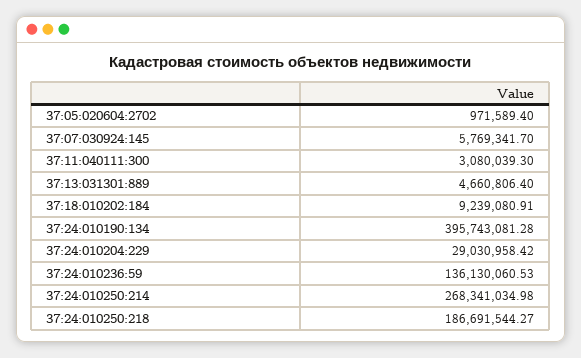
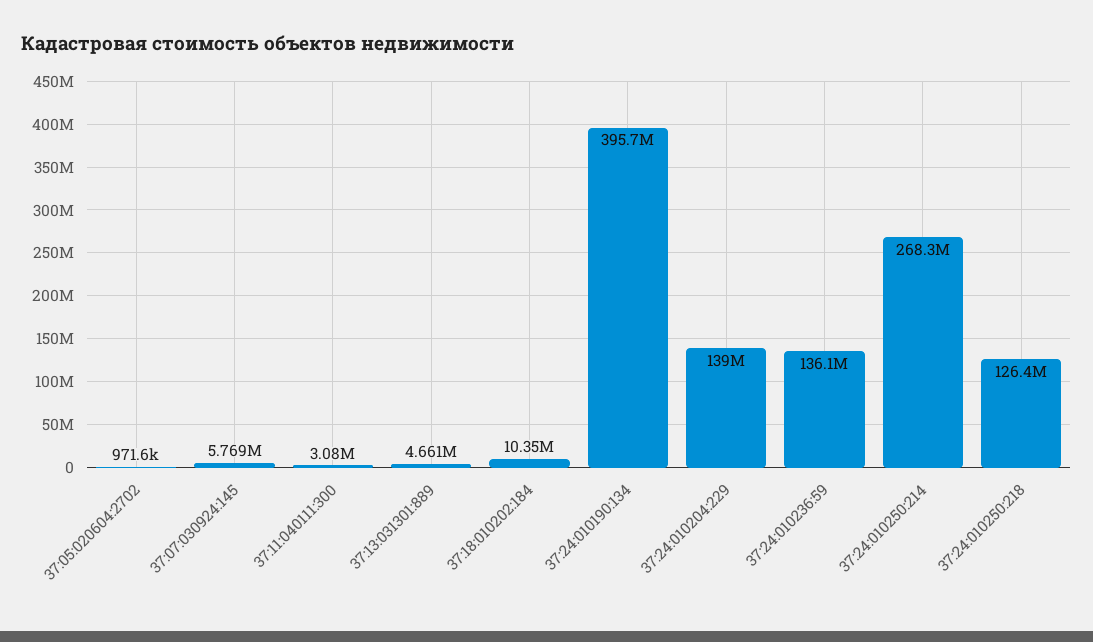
  {
    "37:05:020604:2702": 971589.4,
    "37:07:030924:145": 5769341.7,
    "37:11:040111:300": 3080039.3,
    "37:13:031301:889": 4660806.4,
-   "37:18:010202:184": 9239080.91,
+   "37:18:010202:184": 10350000,
    "37:24:010190:134": 395743081.28,
-   "37:24:010204:229": 29030958.42,
+   "37:24:010204:229": 139000000,
    "37:24:010236:59": 136130060.53,
    "37:24:010250:214": 268341034.98,
-   "37:24:010250:218": 186691544.27
+   "37:24:010250:218": 126400000
  }

